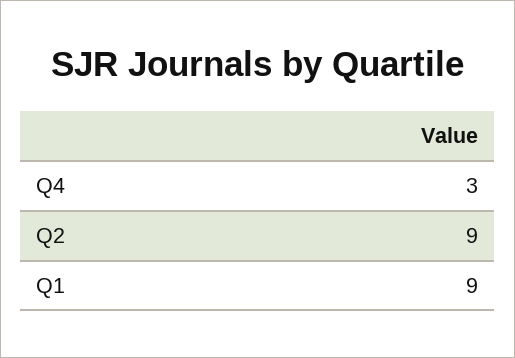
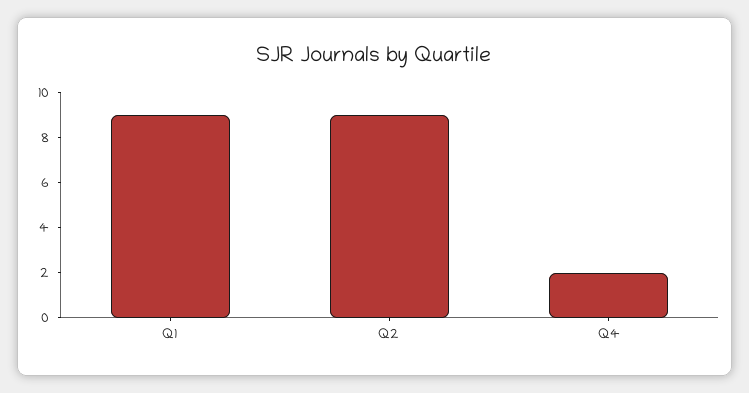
  {
-   "Q4": 3,
+   "Q4": 2,
    "Q2": 9,
    "Q1": 9
  }

